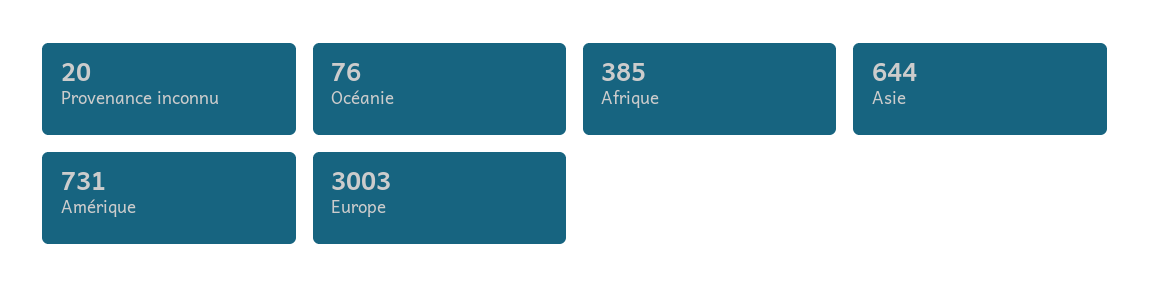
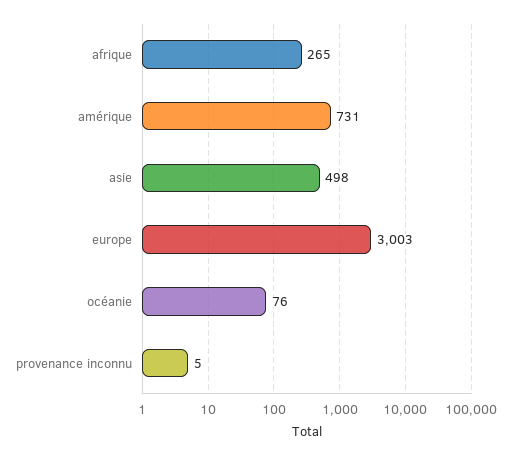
  {
-   "Provenance inconnu": 20,
+   "Provenance inconnu": 5,
    "Océanie": 76,
-   "Afrique": 385,
+   "Afrique": 265,
-   "Asie": 644,
+   "Asie": 498,
    "Amérique": 731,
    "Europe": 3003
  }

